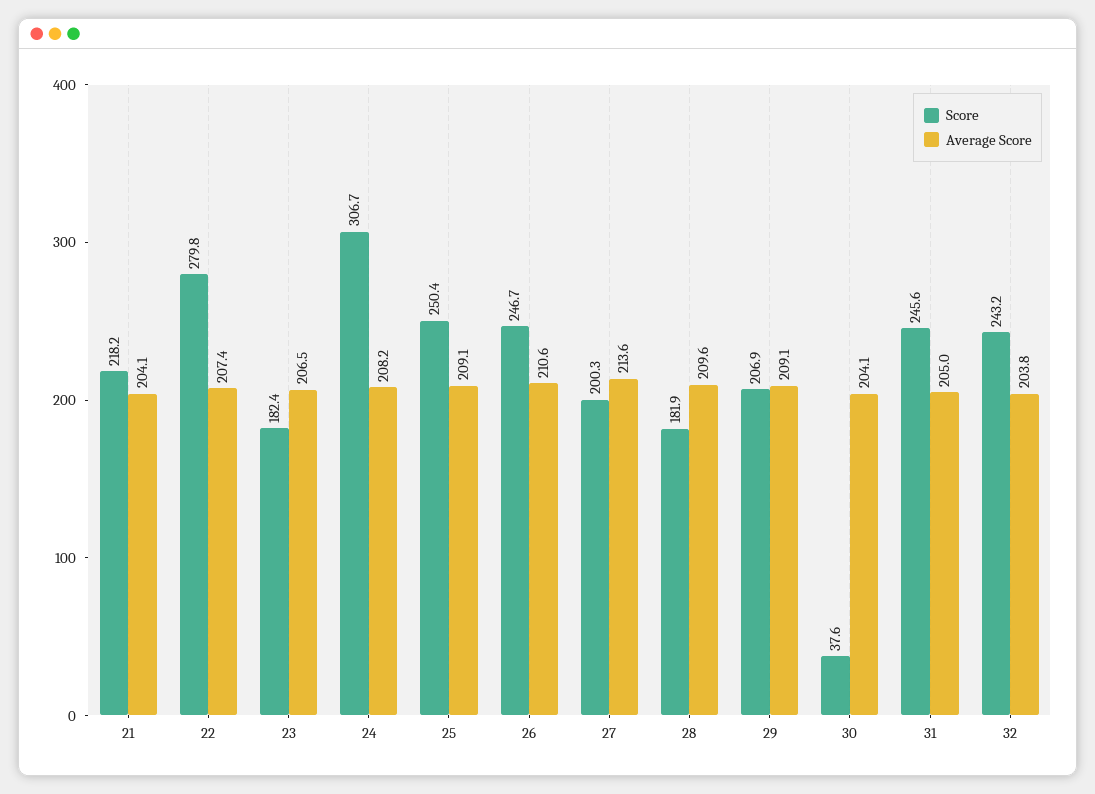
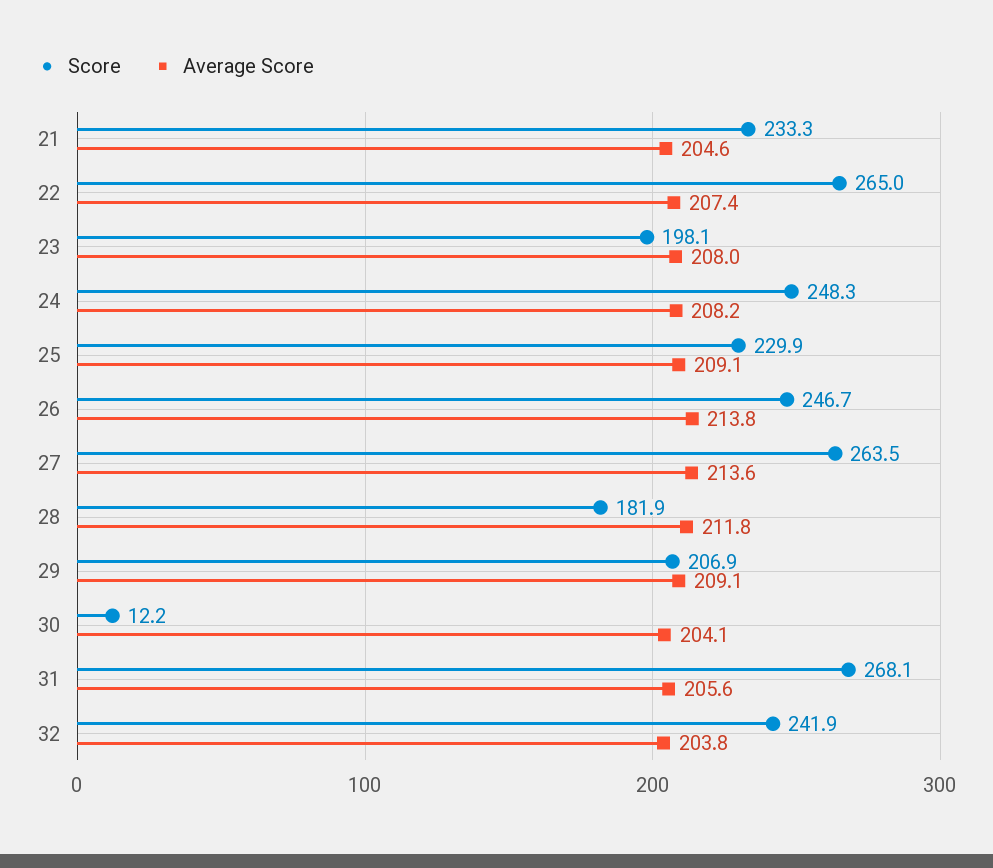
  {
    "Score": {
-     "21": 218.2,
+     "21": 233.3,
-     "22": 279.8,
+     "22": 265,
-     "23": 182.4,
+     "23": 198.1,
-     "24": 306.7,
+     "24": 248.3,
-     "25": 250.4,
+     "25": 229.9,
      "26": 246.7,
-     "27": 200.3,
+     "27": 263.5,
      "28": 181.9,
      "29": 206.9,
-     "30": 37.6,
+     "30": 12.2,
-     "31": 245.6,
+     "31": 268.1,
-     "32": 243.2
+     "32": 241.9
    },
    "Average Score": {
-     "21": 204.1,
+     "21": 204.6,
      "22": 207.4,
-     "23": 206.5,
+     "23": 208,
      "24": 208.2,
      "25": 209.1,
-     "26": 210.6,
+     "26": 213.8,
      "27": 213.6,
-     "28": 209.6,
+     "28": 211.8,
      "29": 209.1,
      "30": 204.1,
-     "31": 205,
+     "31": 205.6,
      "32": 203.8
    }
  }

